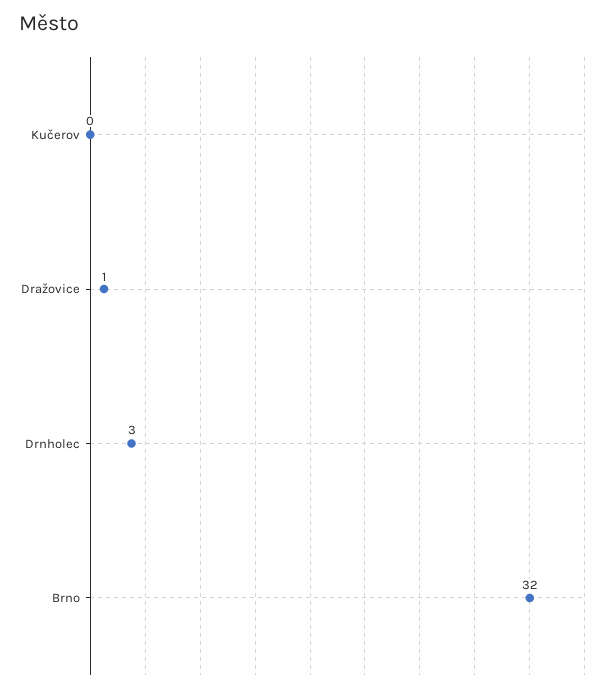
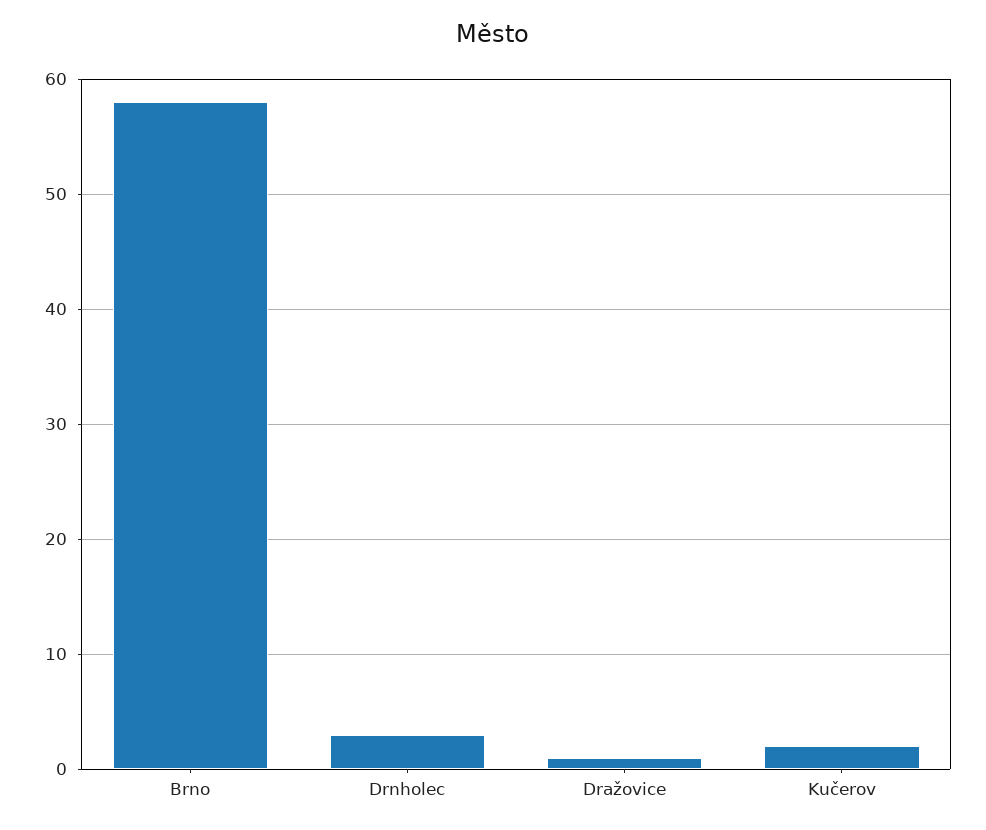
  {
-   "Kučerov": 0,
+   "Kučerov": 2,
    "Dražovice": 1,
    "Drnholec": 3,
-   "Brno": 32
+   "Brno": 58
  }

